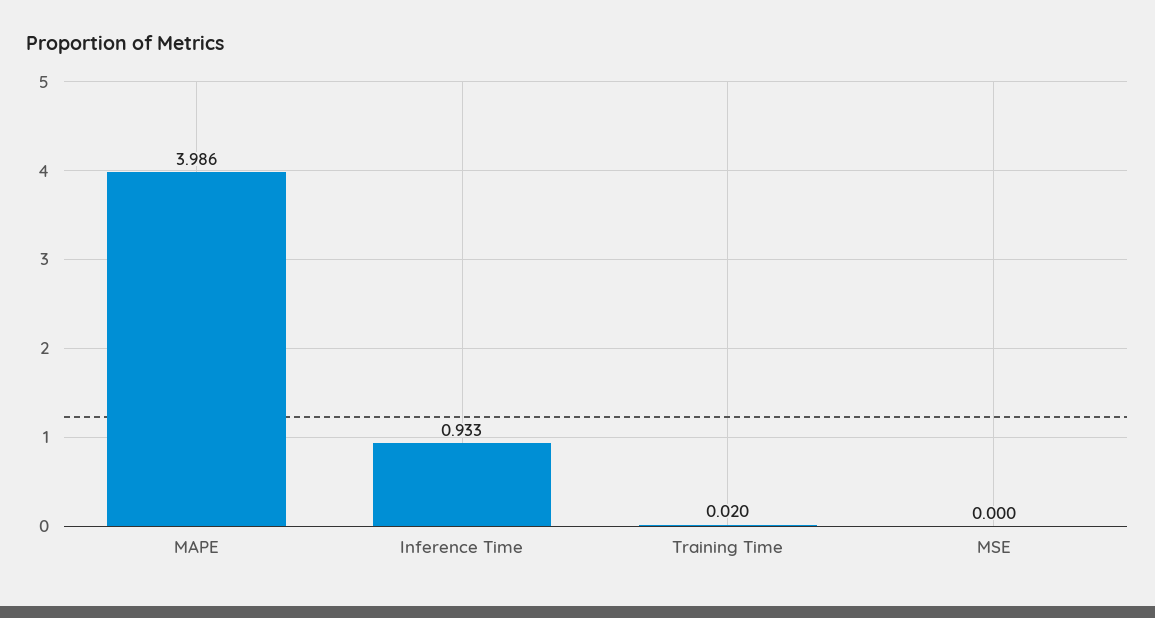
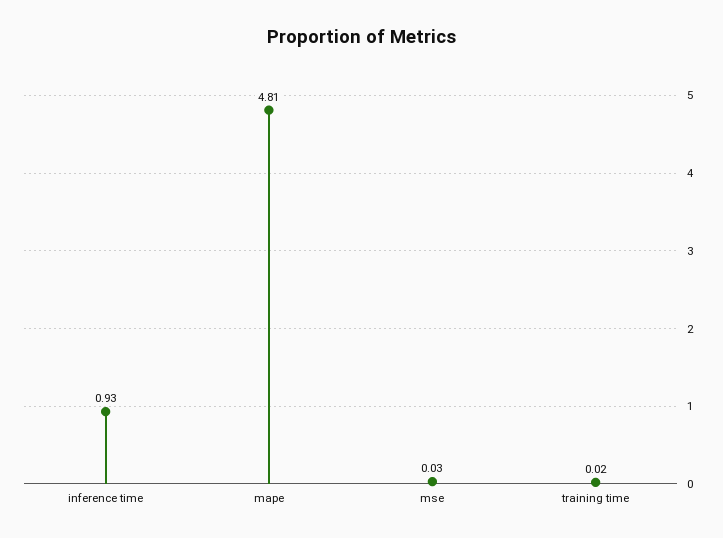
  {
-   "MAPE": 3.986,
+   "MAPE": 4.81,
    "Inference Time": 0.933,
    "Training Time": 0.02,
-   "MSE": 0
+   "MSE": 0.03
  }

